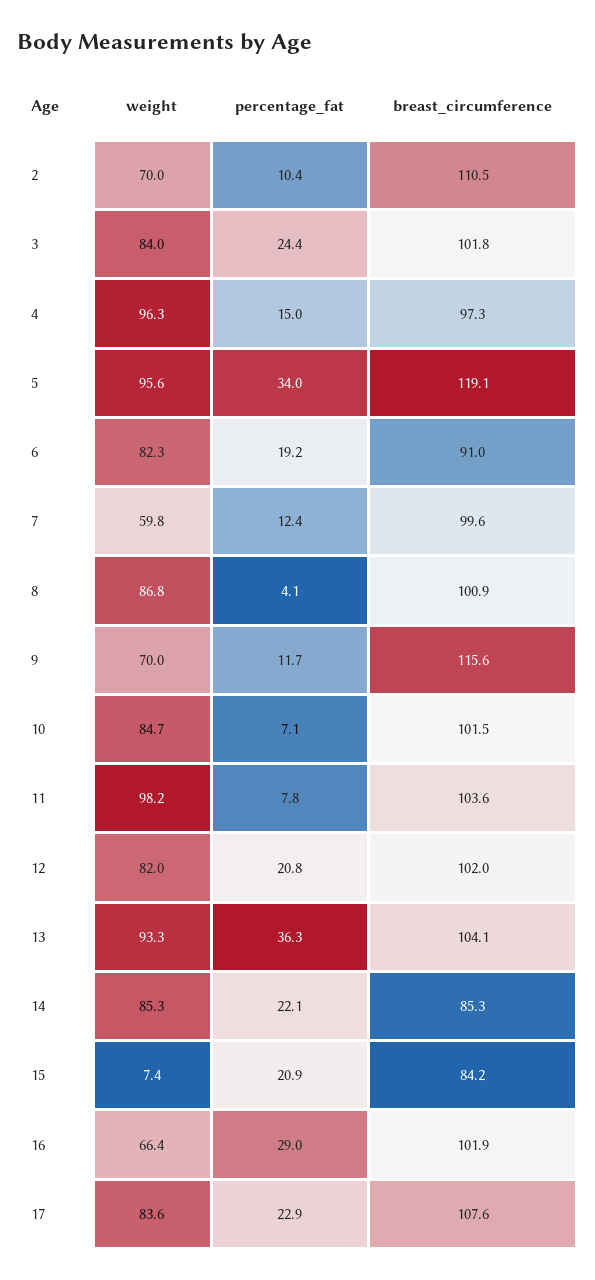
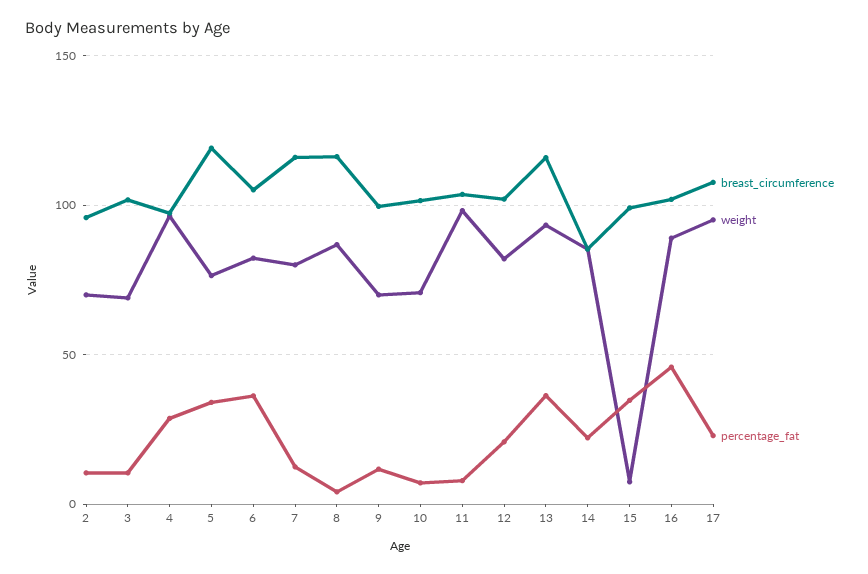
  {
    "weight": {
      "2": 70,
-     "3": 84,
+     "3": 70,
      "4": 96.3,
-     "5": 95.6,
+     "5": 75,
      "6": 82.3,
-     "7": 59.8,
+     "7": 80,
      "8": 86.8,
      "9": 70,
-     "10": 84.7,
+     "10": 70,
      "11": 98.2,
      "12": 82,
      "13": 93.3,
      "14": 85.3,
      "15": 7.4,
-     "16": 66.4,
+     "16": 90,
-     "17": 83.6
+     "17": 95
    },
    "percentage_fat": {
      "2": 10.4,
-     "3": 24.4,
+     "3": 10,
-     "4": 15,
+     "4": 30,
      "5": 34,
-     "6": 19.2,
+     "6": 35,
      "7": 12.4,
      "8": 4.1,
      "9": 11.7,
      "10": 7.1,
      "11": 7.8,
      "12": 20.8,
      "13": 36.3,
      "14": 22.1,
-     "15": 20.9,
+     "15": 35,
-     "16": 29,
+     "16": 45,
      "17": 22.9
    },
    "breast_circumference": {
-     "2": 110.5,
+     "2": 95,
      "3": 101.8,
      "4": 97.3,
      "5": 119.1,
-     "6": 91,
+     "6": 105,
-     "7": 99.6,
+     "7": 115,
-     "8": 100.9,
+     "8": 115,
-     "9": 115.6,
+     "9": 100,
      "10": 101.5,
      "11": 103.6,
      "12": 102,
-     "13": 104.1,
+     "13": 115,
      "14": 85.3,
-     "15": 84.2,
+     "15": 100,
      "16": 101.9,
      "17": 107.6
    }
  }

